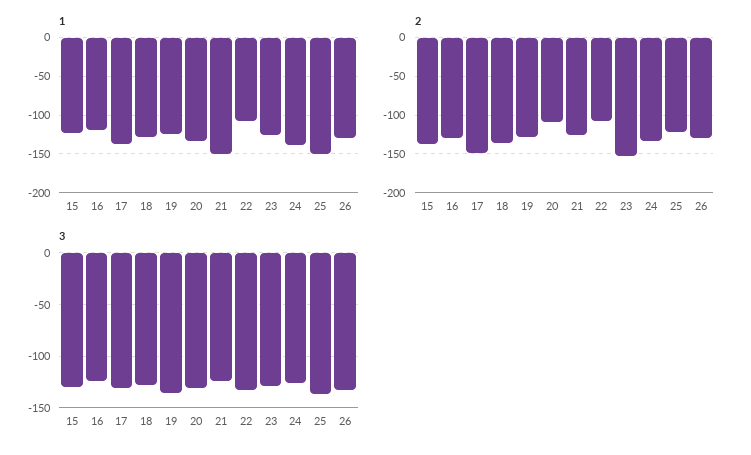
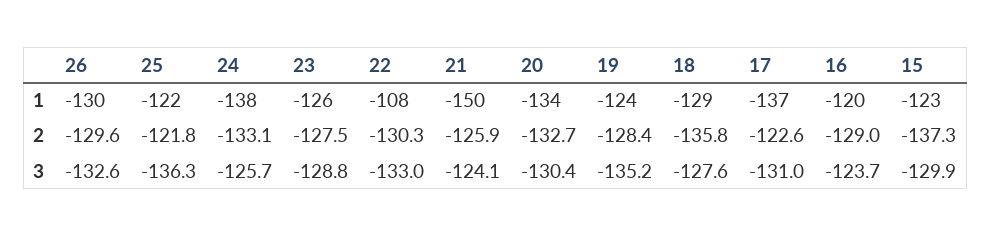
  {
    "1": {
      "15": -123,
      "16": -120,
      "17": -137,
      "18": -129,
      "19": -124,
      "20": -134,
      "21": -150,
      "22": -108,
      "23": -126,
      "24": -138,
-     "25": -150,
+     "25": -122,
      "26": -130
    },
    "2": {
      "15": -137.3,
      "16": -129,
-     "17": -150,
+     "17": -122.6,
      "18": -135.8,
      "19": -128.4,
-     "20": -110,
+     "20": -132.7,
      "21": -125.9,
-     "22": -110,
+     "22": -130.3,
-     "23": -150,
+     "23": -127.5,
      "24": -133.1,
      "25": -121.8,
      "26": -129.6
    },
    "3": {
      "15": -129.9,
      "16": -123.7,
      "17": -131,
      "18": -127.6,
      "19": -135.2,
      "20": -130.4,
      "21": -124.1,
      "22": -133,
      "23": -128.8,
      "24": -125.7,
      "25": -136.3,
      "26": -132.6
    }
  }

